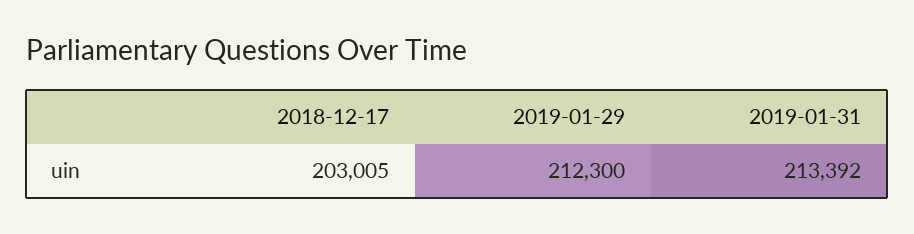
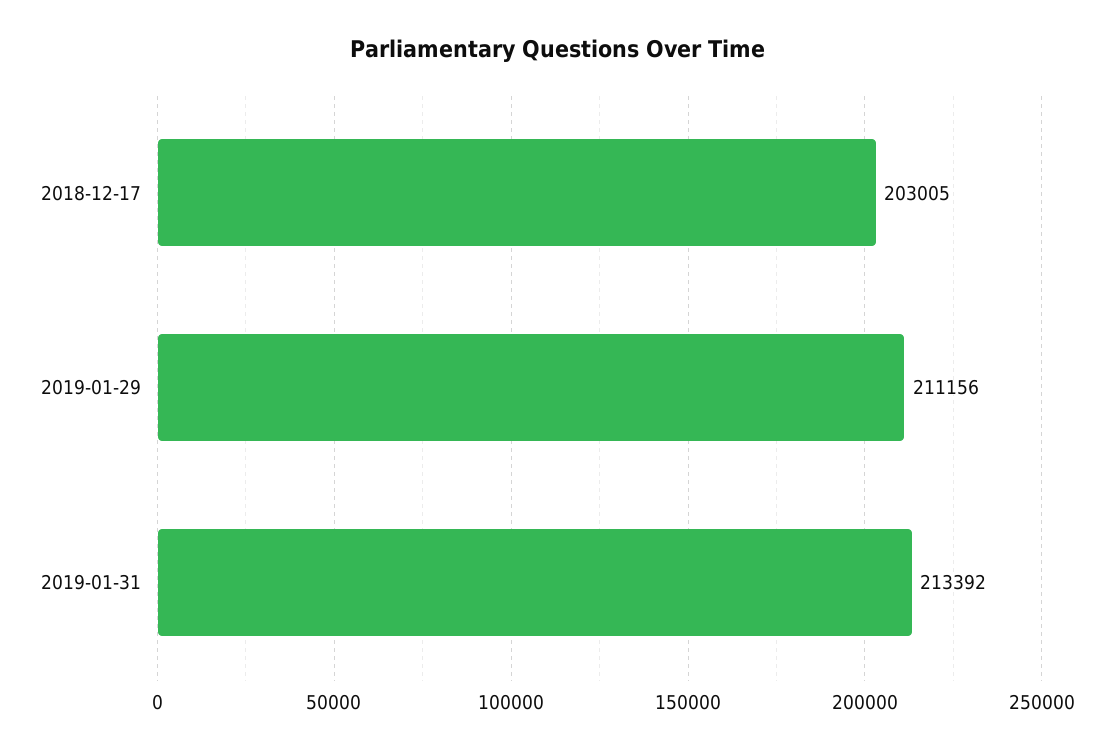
  {
    "2018-12-17": 203005,
-   "2019-01-29": 212300,
+   "2019-01-29": 211156,
    "2019-01-31": 213392
  }

